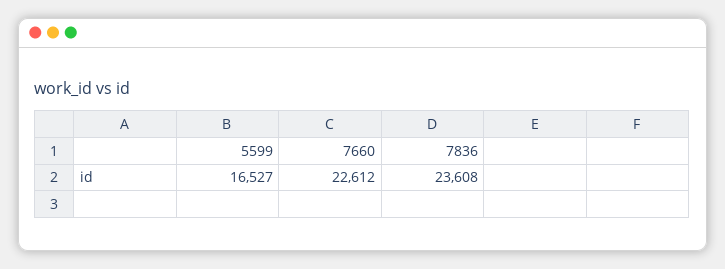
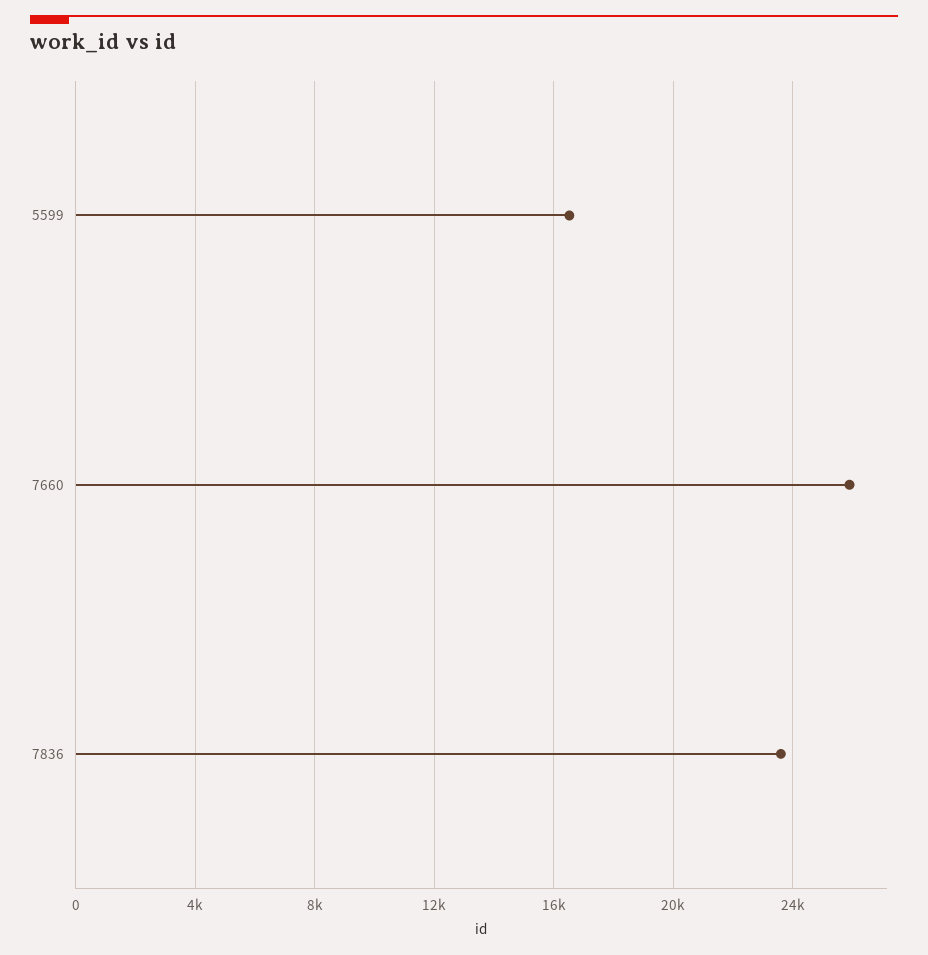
  {
    "5599": 16527,
-   "7660": 22612,
+   "7660": 26000,
    "7836": 23608
  }

